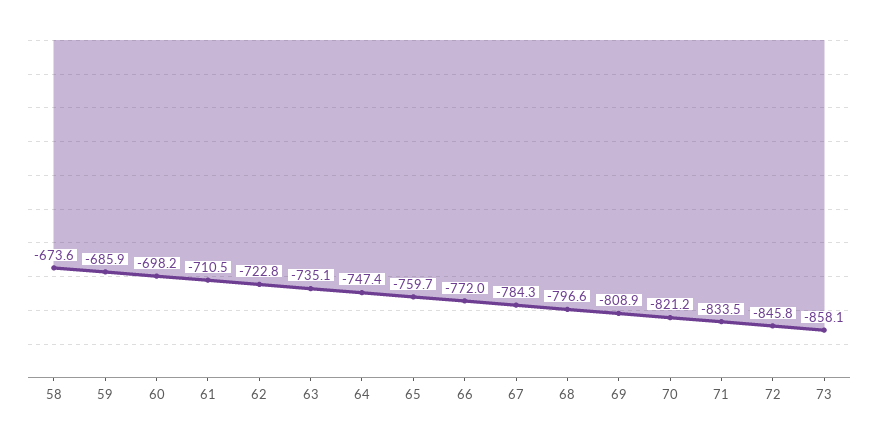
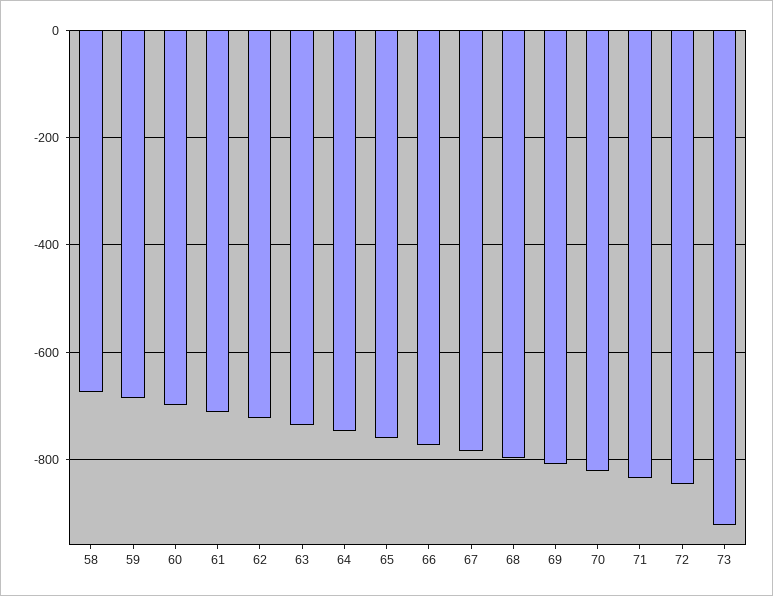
  {
    "58": -673.6,
    "59": -685.9,
    "60": -698.2,
    "61": -710.5,
    "62": -722.8,
    "63": -735.1,
    "64": -747.4,
    "65": -759.7,
    "66": -772,
    "67": -784.3,
    "68": -796.6,
    "69": -808.9,
    "70": -821.2,
    "71": -833.5,
    "72": -845.8,
-   "73": -858.1
+   "73": -920
  }

